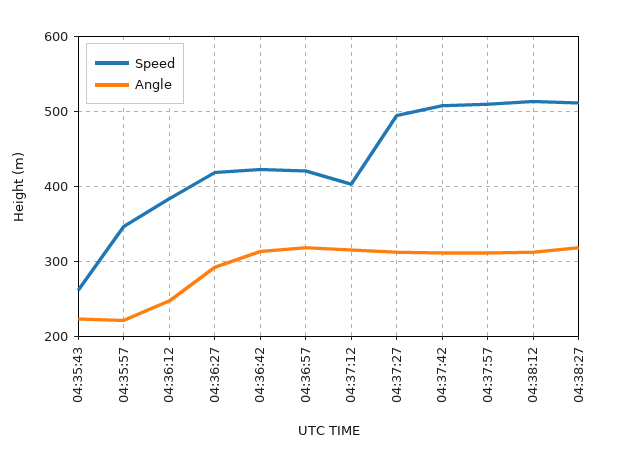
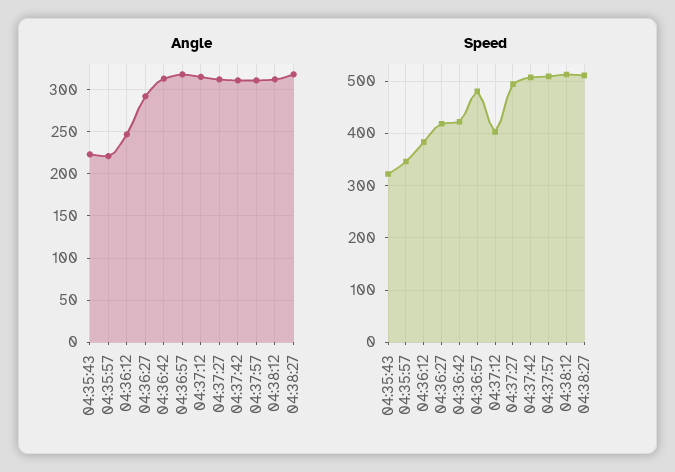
  {
    "Speed": {
-     "04:35:43": 260,
+     "04:35:43": 320,
      "04:35:57": 350,
      "04:36:12": 380,
      "04:36:27": 420,
      "04:36:42": 420,
-     "04:36:57": 420,
+     "04:36:57": 480,
      "04:37:12": 400,
      "04:37:27": 490,
      "04:37:42": 510,
      "04:37:57": 510,
      "04:38:12": 510,
      "04:38:27": 510
    },
    "Angle": {
      "04:35:43": 220,
      "04:35:57": 220,
      "04:36:12": 250,
      "04:36:27": 290,
      "04:36:42": 310,
      "04:36:57": 320,
      "04:37:12": 320,
      "04:37:27": 310,
      "04:37:42": 310,
      "04:37:57": 310,
      "04:38:12": 310,
      "04:38:27": 320
    }
  }

